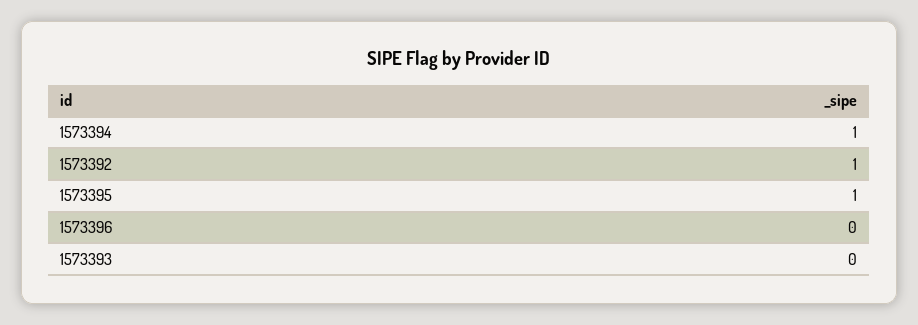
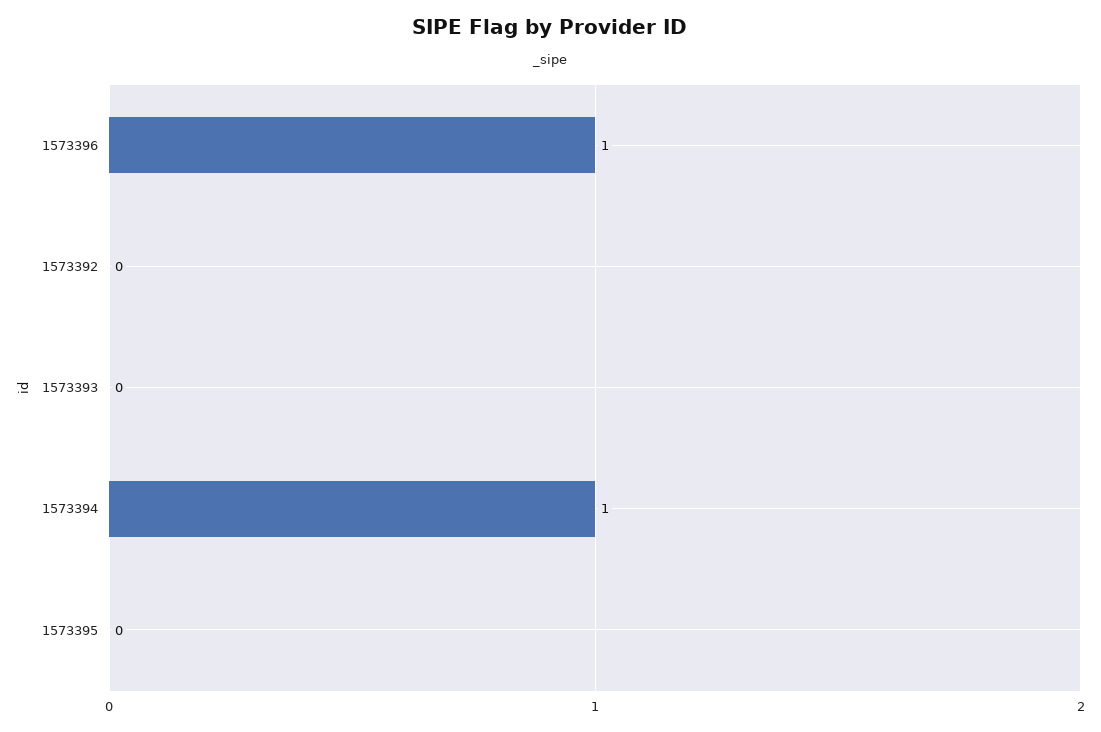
  {
    "1573394": 1,
-   "1573392": 1,
+   "1573392": 0,
-   "1573395": 1,
+   "1573395": 0,
-   "1573396": 0,
+   "1573396": 1,
    "1573393": 0
  }

